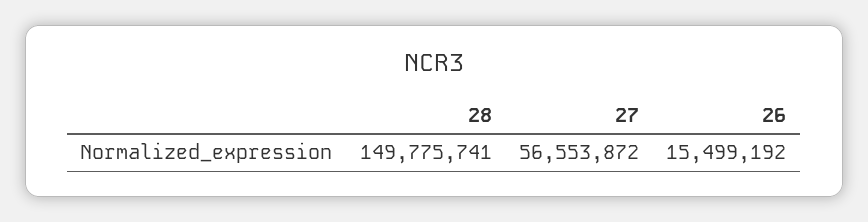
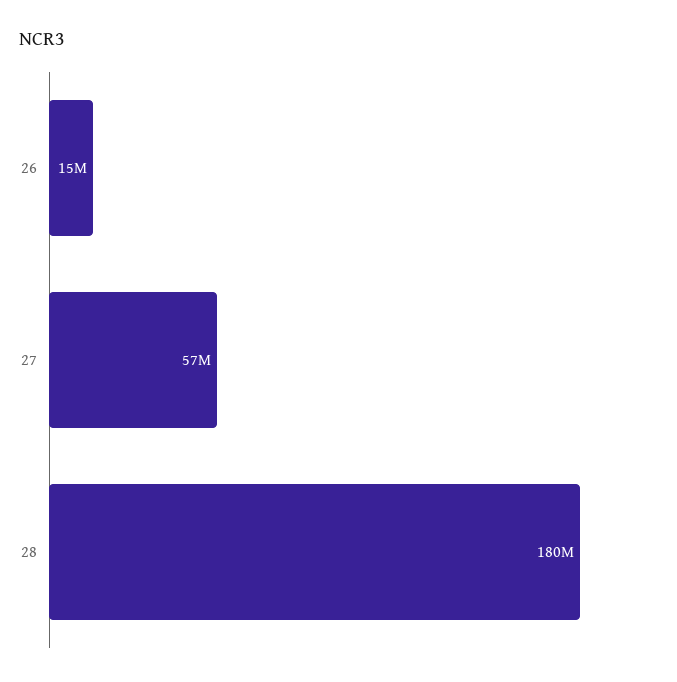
  {
-   "28": 149775741,
+   "28": 180000000,
    "27": 56553872,
    "26": 15499192
  }

